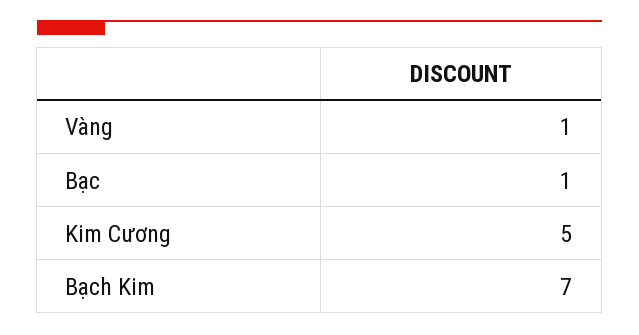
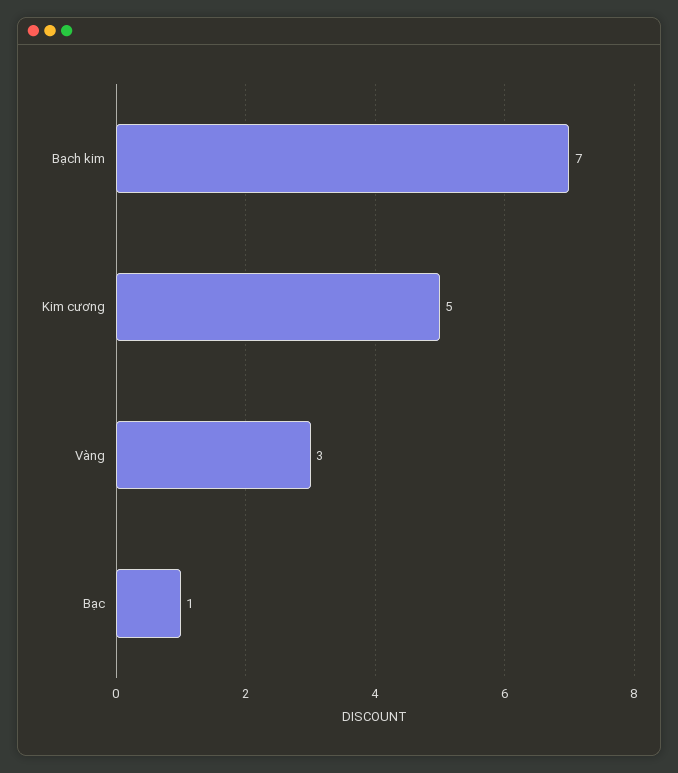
  {
-   "Vàng": 1,
+   "Vàng": 3,
    "Bạc": 1,
    "Kim Cương": 5,
    "Bạch Kim": 7
  }

